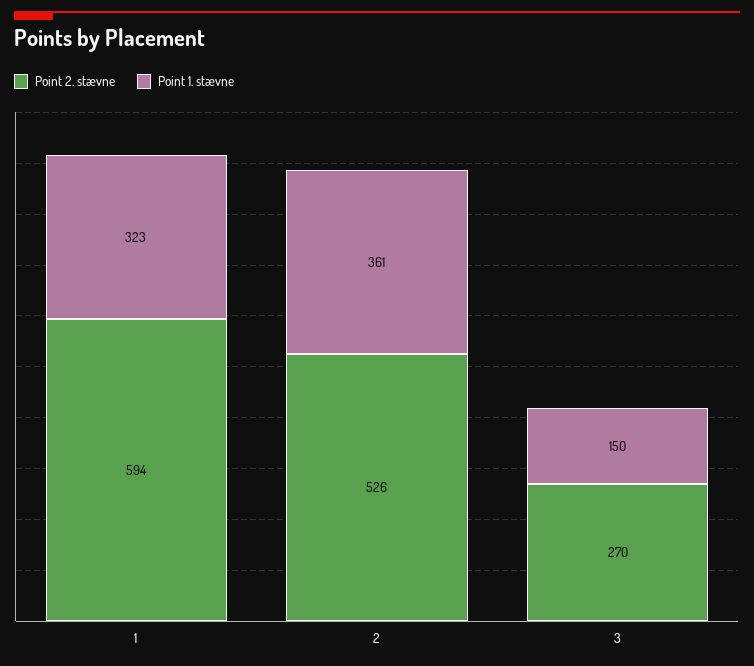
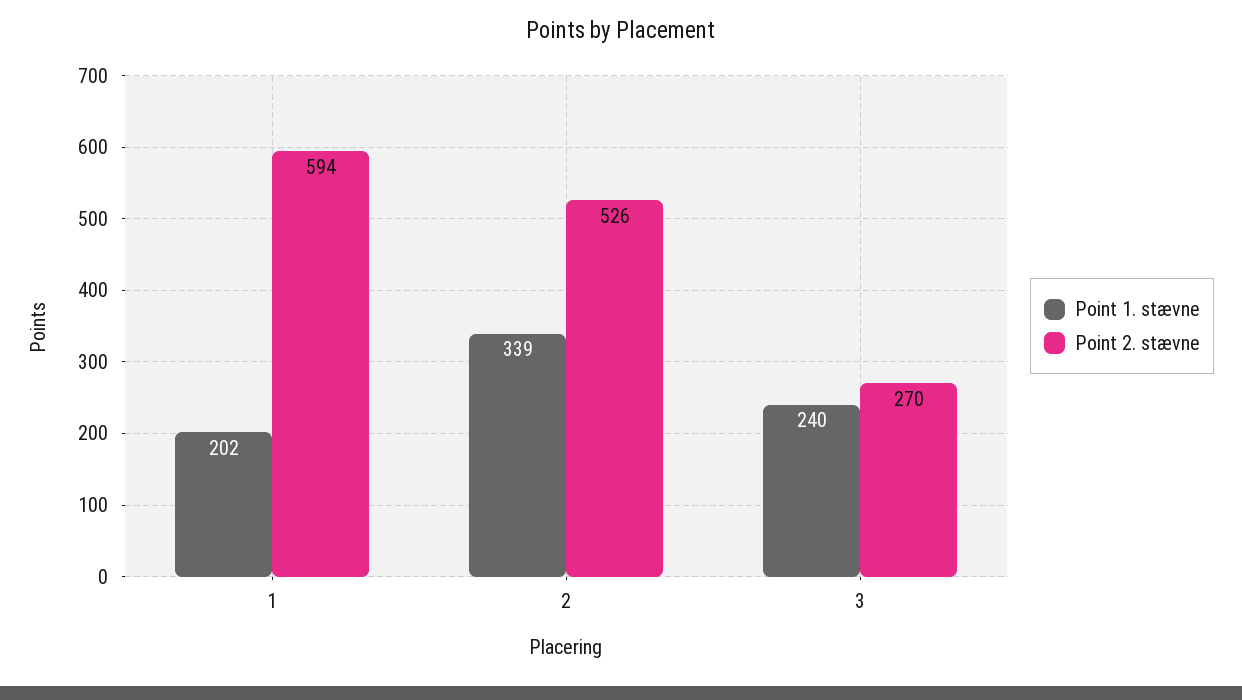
  {
    "Point 2. stævne": {
      "1": 594,
      "2": 526,
      "3": 270
    },
    "Point 1. stævne": {
-     "1": 323,
+     "1": 202,
-     "2": 361,
+     "2": 339,
-     "3": 150
+     "3": 240
    }
  }

